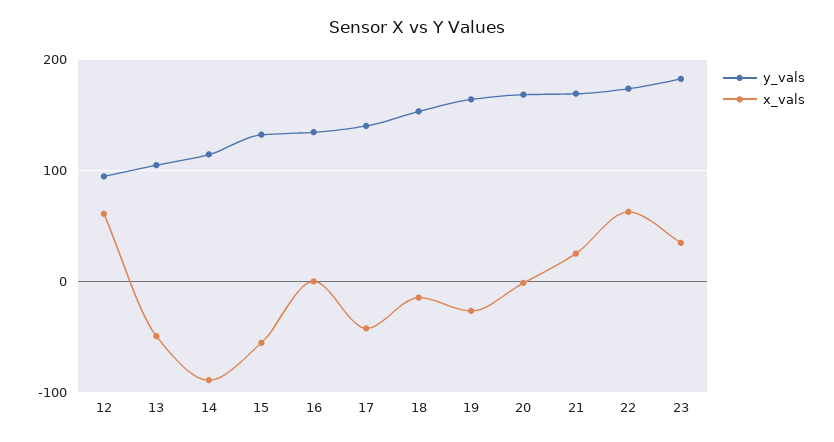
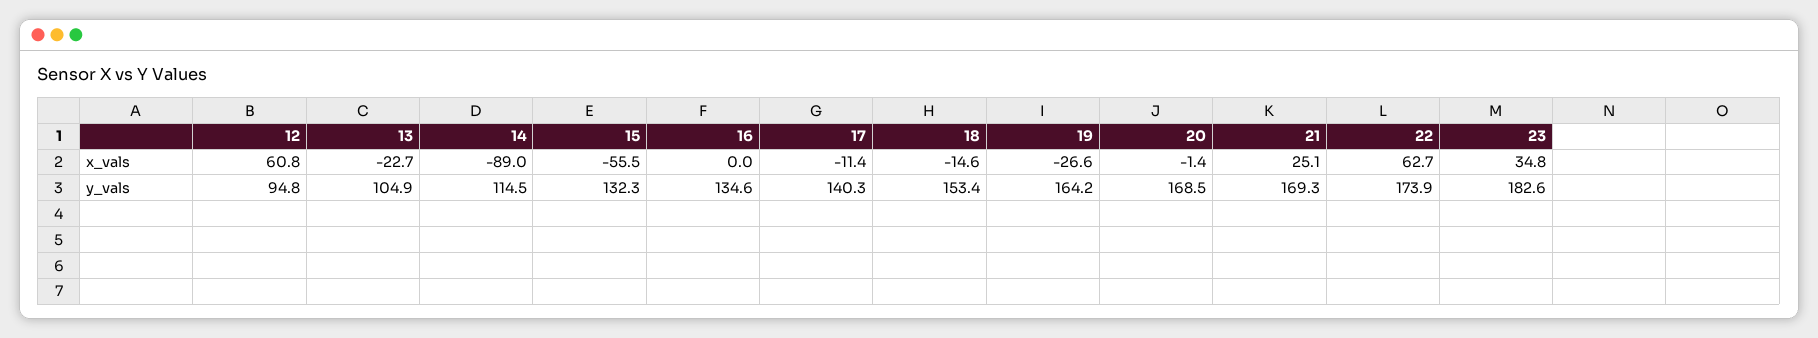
  {
    "y_vals": {
      "12": 94.8,
      "13": 104.9,
      "14": 114.5,
      "15": 132.3,
      "16": 134.6,
      "17": 140.3,
      "18": 153.4,
      "19": 164.2,
      "20": 168.5,
      "21": 169.3,
      "22": 173.9,
      "23": 182.6
    },
    "x_vals": {
      "12": 60.8,
-     "13": -50,
+     "13": -22.7,
      "14": -89,
      "15": -55.5,
      "16": 0,
-     "17": -40,
+     "17": -11.4,
      "18": -14.6,
      "19": -26.6,
      "20": -1.4,
      "21": 25.1,
      "22": 62.7,
      "23": 34.8
    }
  }

